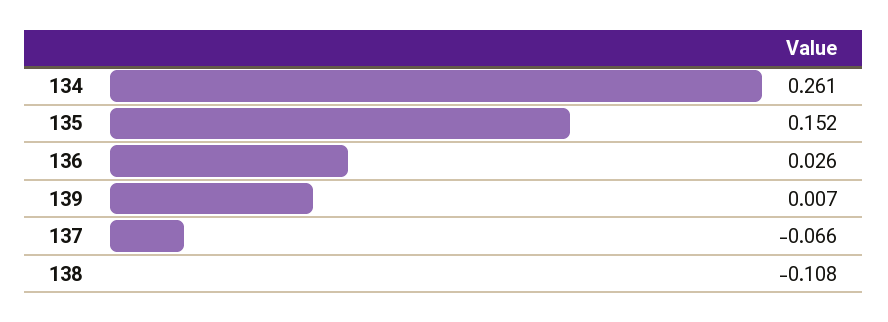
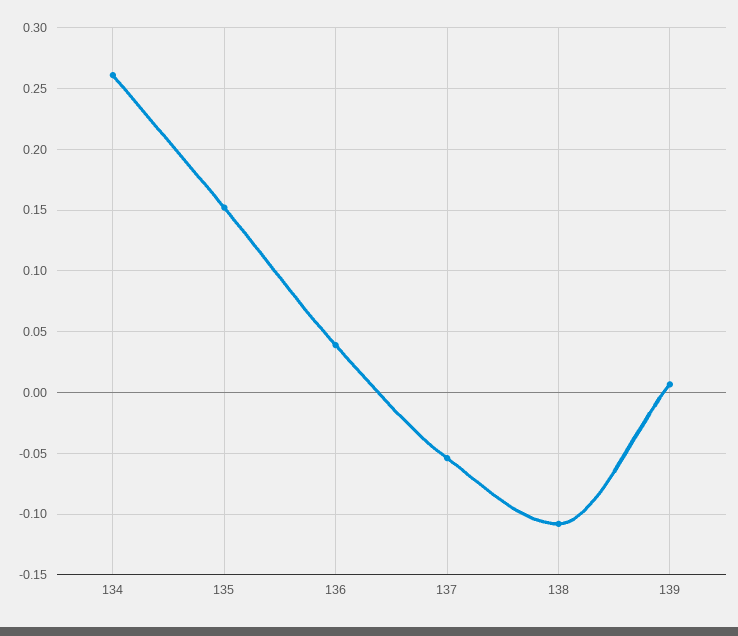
  {
    "134": 0.261,
    "135": 0.152,
-   "136": 0.026,
+   "136": 0.04,
    "139": 0.007,
-   "137": -0.066,
+   "137": -0.055,
    "138": -0.108
  }

